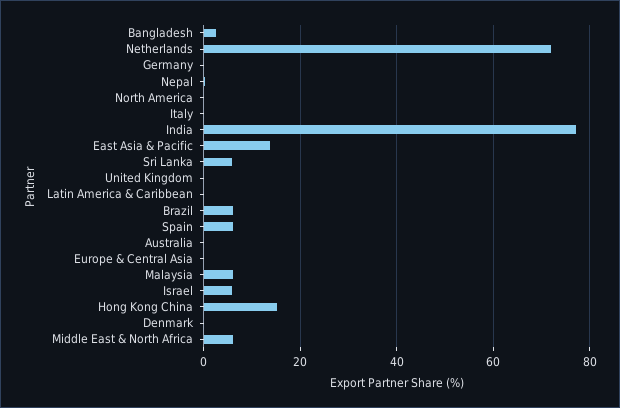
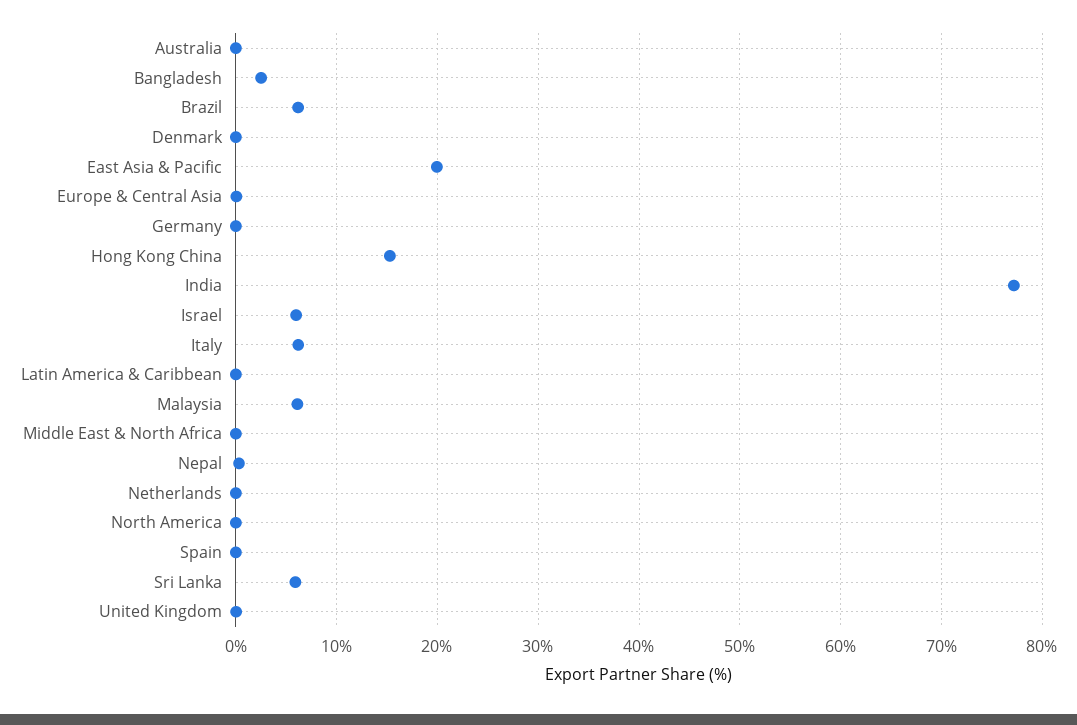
  {
    "Bangladesh": 3,
-   "Netherlands": 72,
+   "Netherlands": 0,
    "Germany": 0,
    "Nepal": 0,
    "North America": 0,
-   "Italy": 0,
+   "Italy": 6,
    "India": 77,
-   "East Asia & Pacific": 14,
+   "East Asia & Pacific": 20,
    "Sri Lanka": 6,
    "United Kingdom": 0,
    "Latin America & Caribbean": 0,
    "Brazil": 6,
-   "Spain": 6,
+   "Spain": 0,
    "Australia": 0,
    "Europe & Central Asia": 0,
    "Malaysia": 6,
    "Israel": 6,
    "Hong Kong China": 15,
    "Denmark": 0,
-   "Middle East & North Africa": 6
+   "Middle East & North Africa": 0
  }

